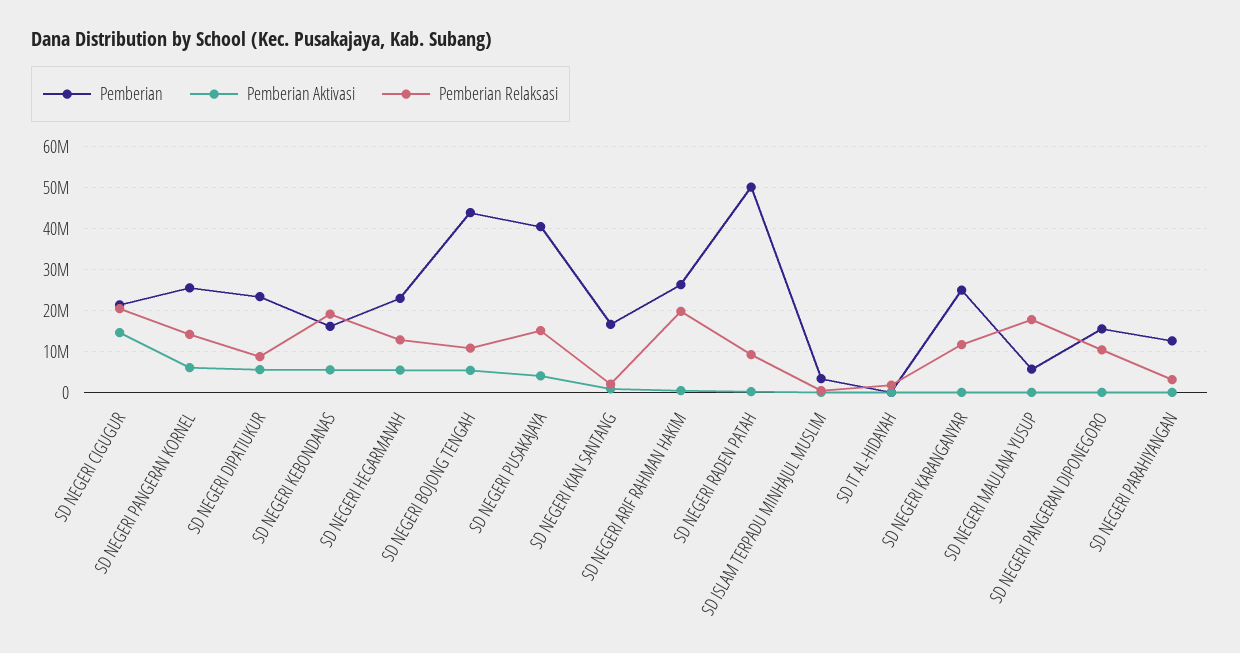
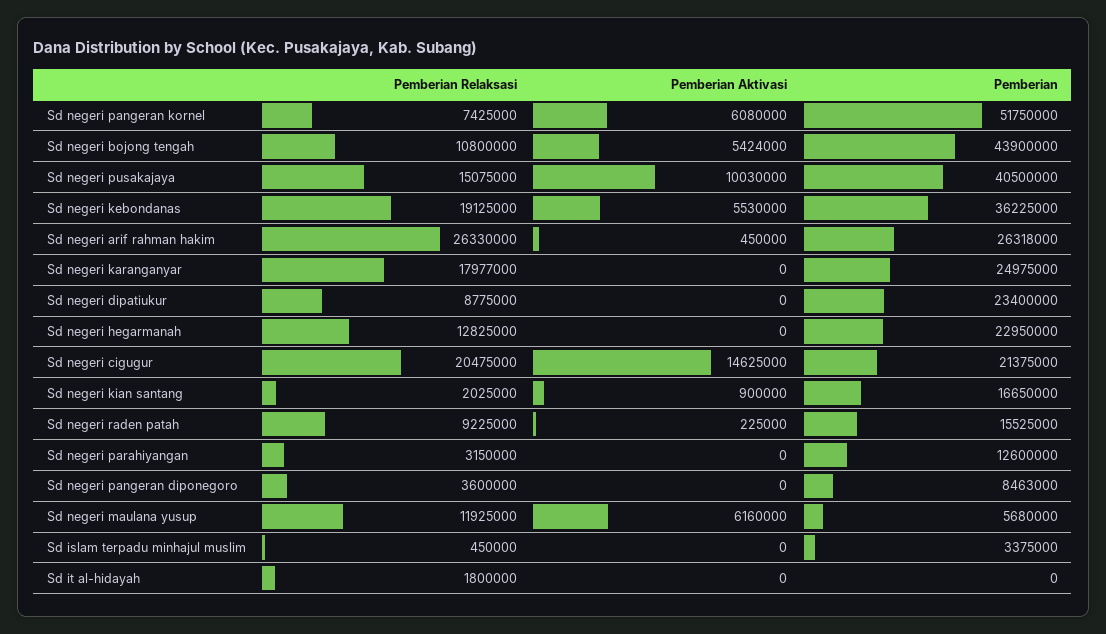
  {
    "Pemberian": {
      "SD NEGERI CIGUGUR": 21375000,
-     "SD NEGERI PANGERAN KORNEL": 26000000,
+     "SD NEGERI PANGERAN KORNEL": 51750000,
      "SD NEGERI DIPATIUKUR": 23400000,
-     "SD NEGERI KEBONDANAS": 16000000,
+     "SD NEGERI KEBONDANAS": 36225000,
      "SD NEGERI HEGARMANAH": 22950000,
      "SD NEGERI BOJONG TENGAH": 43900000,
      "SD NEGERI PUSAKAJAYA": 40500000,
      "SD NEGERI KIAN SANTANG": 16650000,
      "SD NEGERI ARIF RAHMAN HAKIM": 26318000,
-     "SD NEGERI RADEN PATAH": 50000000,
+     "SD NEGERI RADEN PATAH": 15525000,
      "SD ISLAM TERPADU MINHAJUL MUSLIM": 3375000,
      "SD IT AL-HIDAYAH": 0,
      "SD NEGERI KARANGANYAR": 24975000,
      "SD NEGERI MAULANA YUSUP": 5680000,
-     "SD NEGERI PANGERAN DIPONEGORO": 16000000,
+     "SD NEGERI PANGERAN DIPONEGORO": 8463000,
      "SD NEGERI PARAHIYANGAN": 12600000
    },
    "Pemberian Aktivasi": {
      "SD NEGERI CIGUGUR": 14625000,
      "SD NEGERI PANGERAN KORNEL": 6080000,
-     "SD NEGERI DIPATIUKUR": 6000000,
+     "SD NEGERI DIPATIUKUR": 0,
      "SD NEGERI KEBONDANAS": 5530000,
-     "SD NEGERI HEGARMANAH": 6000000,
+     "SD NEGERI HEGARMANAH": 0,
      "SD NEGERI BOJONG TENGAH": 5424000,
-     "SD NEGERI PUSAKAJAYA": 4000000,
+     "SD NEGERI PUSAKAJAYA": 10030000,
      "SD NEGERI KIAN SANTANG": 900000,
      "SD NEGERI ARIF RAHMAN HAKIM": 450000,
      "SD NEGERI RADEN PATAH": 225000,
      "SD ISLAM TERPADU MINHAJUL MUSLIM": 0,
      "SD IT AL-HIDAYAH": 0,
      "SD NEGERI KARANGANYAR": 0,
-     "SD NEGERI MAULANA YUSUP": 0,
+     "SD NEGERI MAULANA YUSUP": 6160000,
      "SD NEGERI PANGERAN DIPONEGORO": 0,
      "SD NEGERI PARAHIYANGAN": 0
    },
    "Pemberian Relaksasi": {
      "SD NEGERI CIGUGUR": 20475000,
-     "SD NEGERI PANGERAN KORNEL": 14000000,
+     "SD NEGERI PANGERAN KORNEL": 7425000,
      "SD NEGERI DIPATIUKUR": 8775000,
      "SD NEGERI KEBONDANAS": 19125000,
      "SD NEGERI HEGARMANAH": 12825000,
      "SD NEGERI BOJONG TENGAH": 10800000,
      "SD NEGERI PUSAKAJAYA": 15075000,
      "SD NEGERI KIAN SANTANG": 2025000,
-     "SD NEGERI ARIF RAHMAN HAKIM": 20000000,
+     "SD NEGERI ARIF RAHMAN HAKIM": 26330000,
      "SD NEGERI RADEN PATAH": 9225000,
      "SD ISLAM TERPADU MINHAJUL MUSLIM": 450000,
      "SD IT AL-HIDAYAH": 1800000,
-     "SD NEGERI KARANGANYAR": 12000000,
+     "SD NEGERI KARANGANYAR": 17977000,
-     "SD NEGERI MAULANA YUSUP": 18000000,
+     "SD NEGERI MAULANA YUSUP": 11925000,
-     "SD NEGERI PANGERAN DIPONEGORO": 10000000,
+     "SD NEGERI PANGERAN DIPONEGORO": 3600000,
      "SD NEGERI PARAHIYANGAN": 3150000
    }
  }

